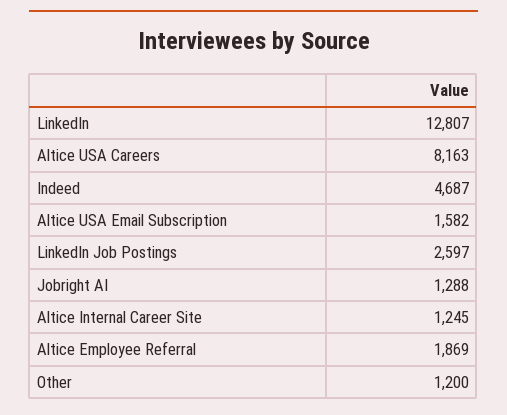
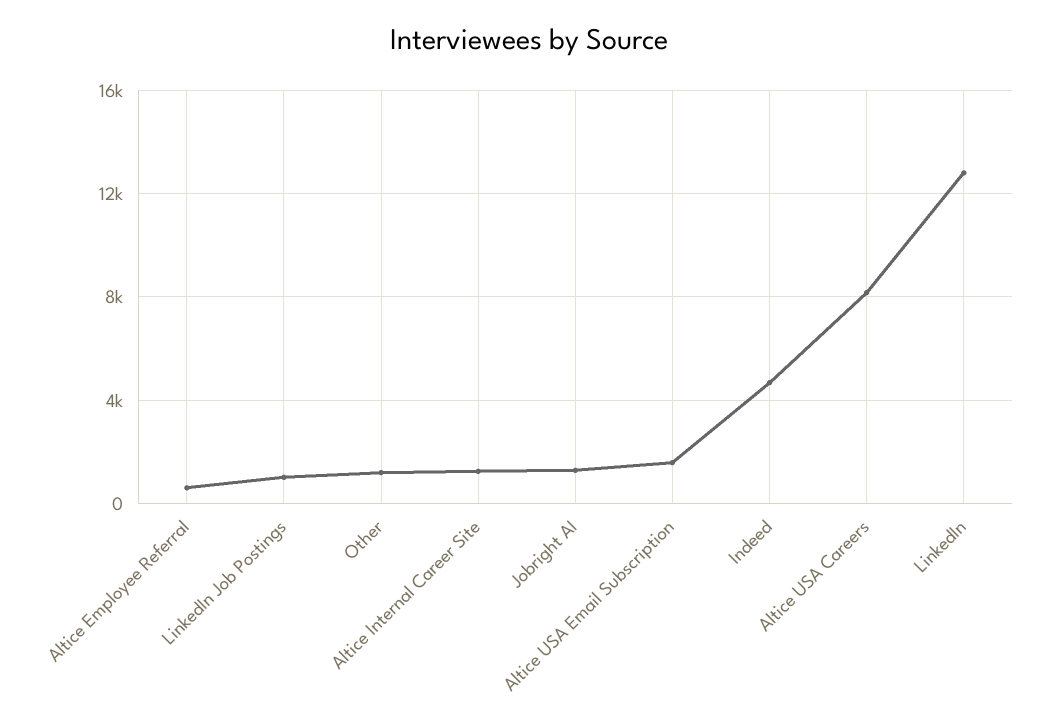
  {
    "LinkedIn": 12807,
    "Altice USA Careers": 8163,
    "Indeed": 4687,
    "Altice USA Email Subscription": 1582,
-   "LinkedIn Job Postings": 2597,
+   "LinkedIn Job Postings": 1000,
    "Jobright AI": 1288,
    "Altice Internal Career Site": 1245,
-   "Altice Employee Referral": 1869,
+   "Altice Employee Referral": 500,
    "Other": 1200
  }

